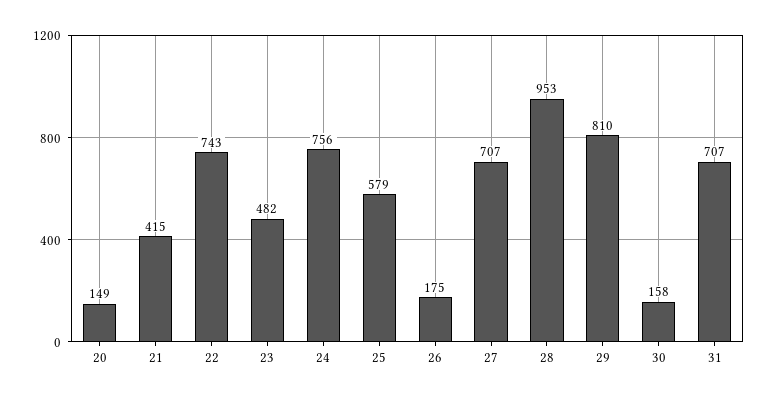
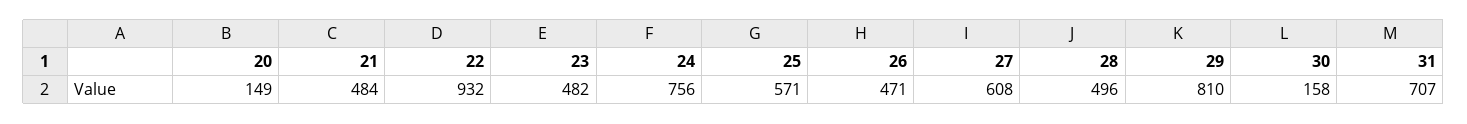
  {
    "20": 149,
-   "21": 415,
+   "21": 484,
-   "22": 743,
+   "22": 932,
    "23": 482,
    "24": 756,
-   "25": 579,
+   "25": 571,
-   "26": 175,
+   "26": 471,
-   "27": 707,
+   "27": 608,
-   "28": 953,
+   "28": 496,
    "29": 810,
    "30": 158,
    "31": 707
  }

